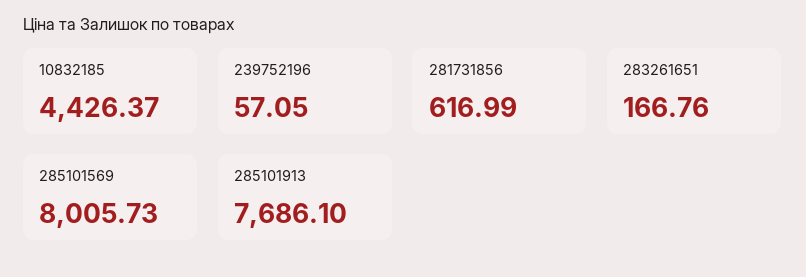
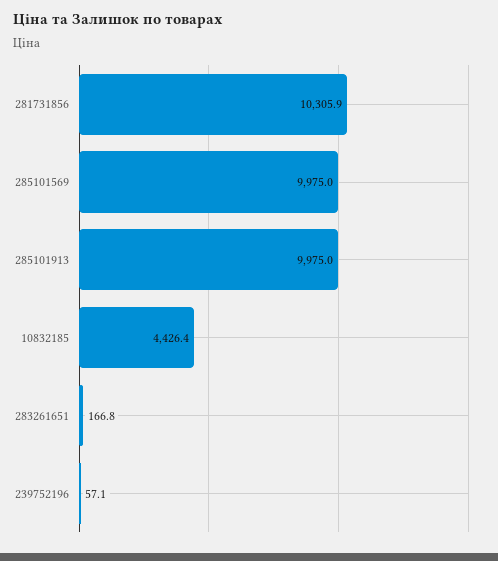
  {
    "10832185": 4426.37,
    "239752196": 57.05,
-   "281731856": 616.99,
+   "281731856": 10305.9,
    "283261651": 166.76,
-   "285101569": 8005.73,
+   "285101569": 9975,
-   "285101913": 7686.1
+   "285101913": 9975
  }

